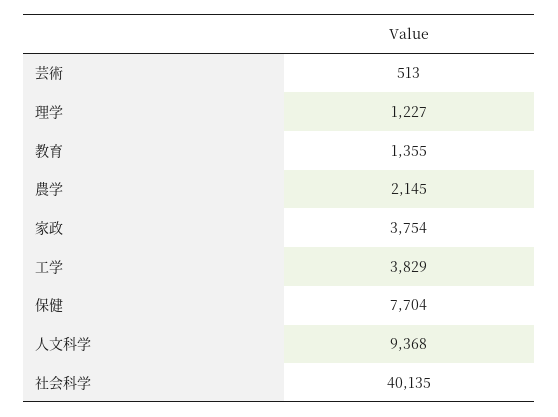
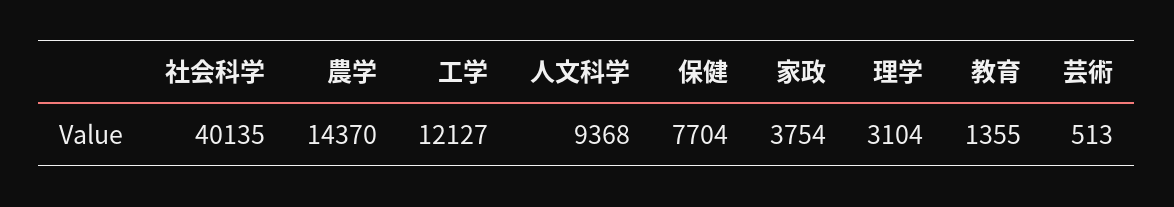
  {
    "芸術": 513,
-   "理学": 1227,
+   "理学": 3104,
    "教育": 1355,
-   "農学": 2145,
+   "農学": 14370,
    "家政": 3754,
-   "工学": 3829,
+   "工学": 12127,
    "保健": 7704,
    "人文科学": 9368,
    "社会科学": 40135
  }

